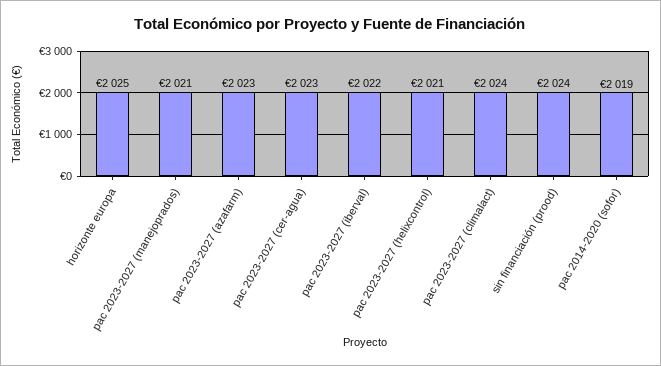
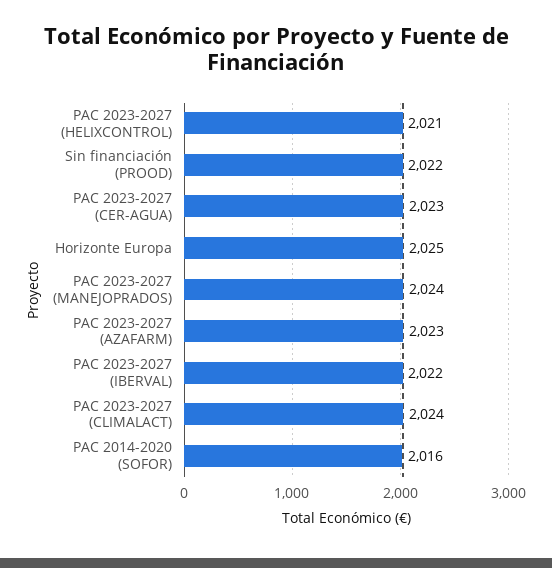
  {
    "horizonte europa": 2025,
-   "pac 2023-2027 (manejoprados)": 2021,
+   "pac 2023-2027 (manejoprados)": 2024,
    "pac 2023-2027 (azafarm)": 2023,
    "pac 2023-2027 (cer-agua)": 2023,
    "pac 2023-2027 (iberval)": 2022,
    "pac 2023-2027 (helixcontrol)": 2021,
    "pac 2023-2027 (climalact)": 2024,
-   "sin financiación (prood)": 2024,
+   "sin financiación (prood)": 2022,
-   "pac 2014-2020 (sofor)": 2019
+   "pac 2014-2020 (sofor)": 2016
  }

